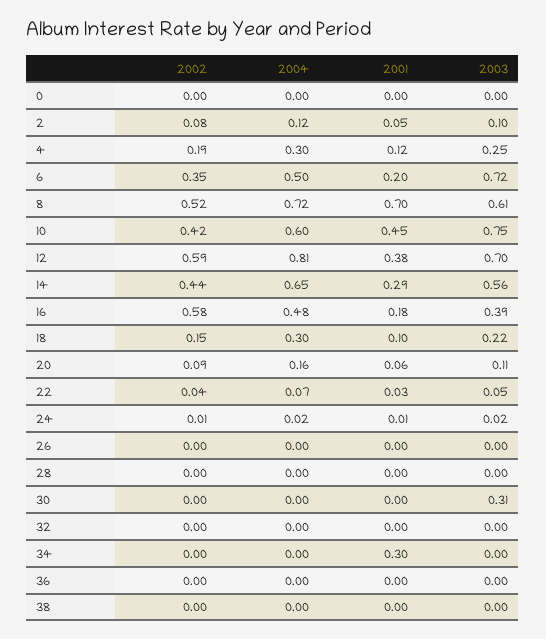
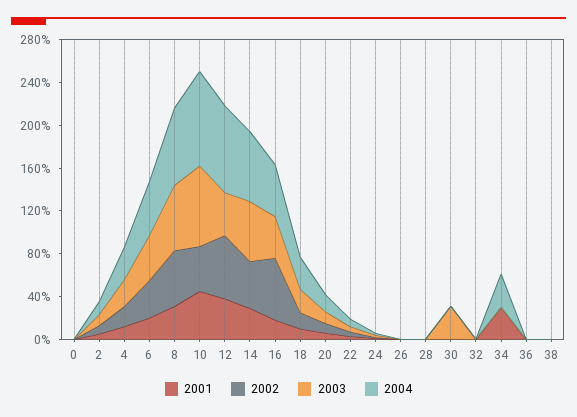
  {
    "2002": {
      "0": 0,
      "2": 0.08,
      "4": 0.19,
      "6": 0.35,
      "8": 0.52,
      "10": 0.42,
      "12": 0.59,
      "14": 0.44,
      "16": 0.58,
      "18": 0.15,
      "20": 0.09,
      "22": 0.04,
      "24": 0.01,
      "26": 0,
      "28": 0,
      "30": 0,
      "32": 0,
      "34": 0,
      "36": 0,
      "38": 0
    },
    "2004": {
      "0": 0,
      "2": 0.12,
      "4": 0.3,
      "6": 0.5,
      "8": 0.72,
-     "10": 0.6,
+     "10": 0.9,
      "12": 0.81,
      "14": 0.65,
      "16": 0.48,
      "18": 0.3,
      "20": 0.16,
      "22": 0.07,
      "24": 0.02,
      "26": 0,
      "28": 0,
      "30": 0,
      "32": 0,
-     "34": 0,
+     "34": 0.3,
      "36": 0,
      "38": 0
    },
    "2001": {
      "0": 0,
      "2": 0.05,
      "4": 0.12,
      "6": 0.2,
-     "8": 0.7,
+     "8": 0.3,
      "10": 0.45,
      "12": 0.38,
      "14": 0.29,
      "16": 0.18,
      "18": 0.1,
      "20": 0.06,
      "22": 0.03,
      "24": 0.01,
      "26": 0,
      "28": 0,
      "30": 0,
      "32": 0,
      "34": 0.3,
      "36": 0,
      "38": 0
    },
    "2003": {
      "0": 0,
      "2": 0.1,
      "4": 0.25,
-     "6": 0.72,
+     "6": 0.4,
      "8": 0.61,
      "10": 0.75,
-     "12": 0.7,
+     "12": 0.4,
      "14": 0.56,
      "16": 0.39,
      "18": 0.22,
      "20": 0.11,
      "22": 0.05,
      "24": 0.02,
      "26": 0,
      "28": 0,
      "30": 0.31,
      "32": 0,
      "34": 0,
      "36": 0,
      "38": 0
    }
  }

